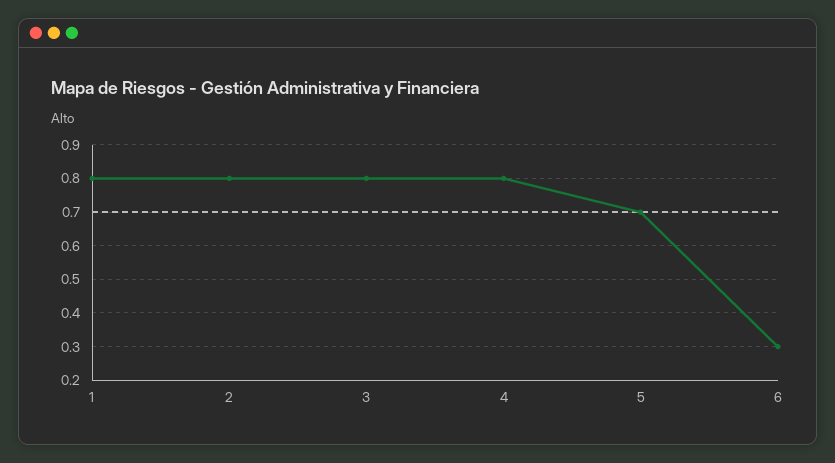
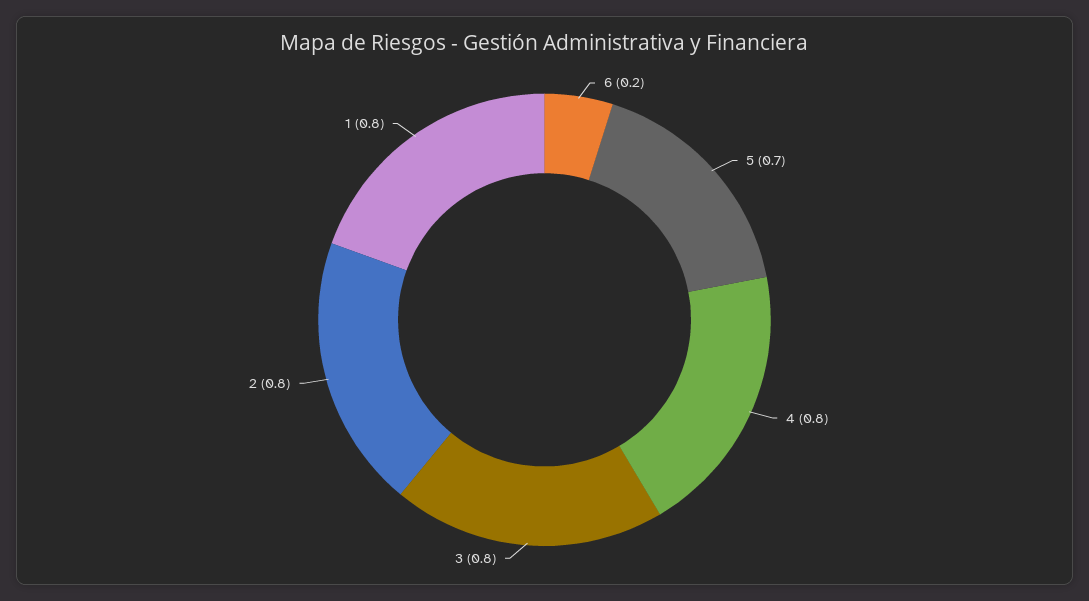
  {
    "1": 0.8,
    "2": 0.8,
    "3": 0.8,
    "4": 0.8,
    "5": 0.7,
-   "6": 0.3
+   "6": 0.2
  }

